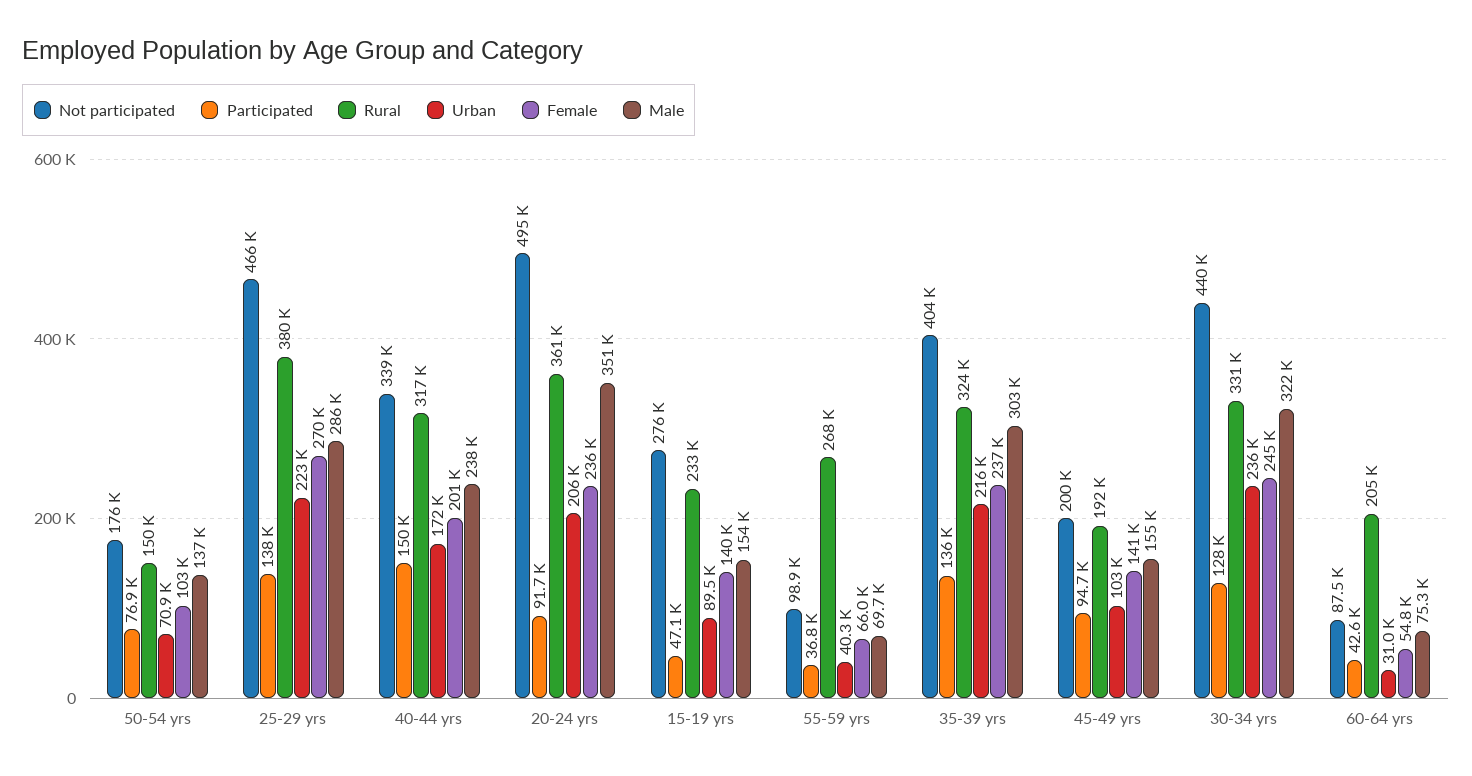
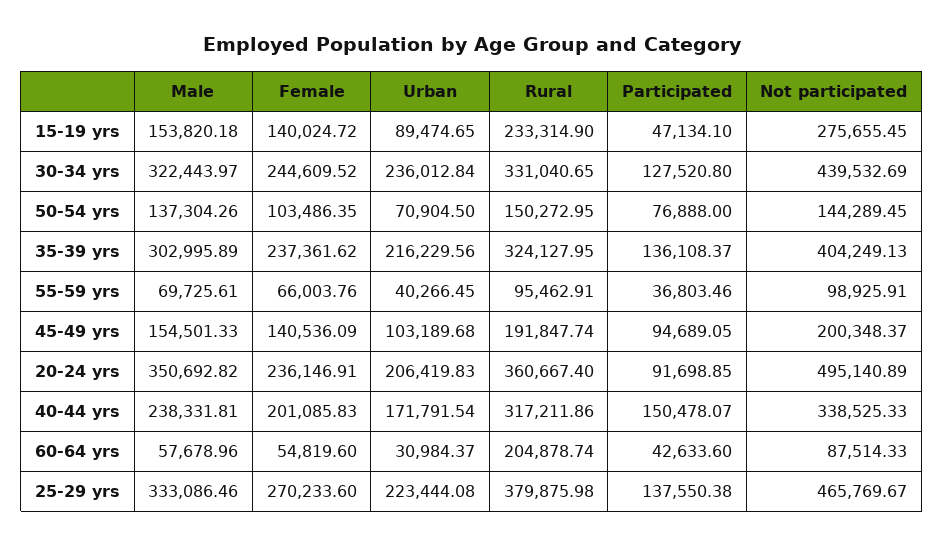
  {
    "Not participated": {
-     "50-54 yrs": 176000,
+     "50-54 yrs": 144289.45,
      "25-29 yrs": 465769.67,
      "40-44 yrs": 338525.33,
      "20-24 yrs": 495140.89,
      "15-19 yrs": 275655.45,
      "55-59 yrs": 98925.91,
      "35-39 yrs": 404249.13,
      "45-49 yrs": 200348.37,
      "30-34 yrs": 439532.69,
      "60-64 yrs": 87514.33
    },
    "Participated": {
      "50-54 yrs": 76888,
      "25-29 yrs": 137550.38,
      "40-44 yrs": 150478.07,
      "20-24 yrs": 91698.85,
      "15-19 yrs": 47134.1,
      "55-59 yrs": 36803.46,
      "35-39 yrs": 136108.37,
      "45-49 yrs": 94689.05,
      "30-34 yrs": 127520.8,
      "60-64 yrs": 42633.6
    },
    "Rural": {
      "50-54 yrs": 150272.95,
      "25-29 yrs": 379875.98,
      "40-44 yrs": 317211.86,
      "20-24 yrs": 360667.4,
      "15-19 yrs": 233314.9,
-     "55-59 yrs": 268000,
+     "55-59 yrs": 95462.91,
      "35-39 yrs": 324127.95,
      "45-49 yrs": 191847.74,
      "30-34 yrs": 331040.65,
      "60-64 yrs": 204878.74
    },
    "Urban": {
      "50-54 yrs": 70904.5,
      "25-29 yrs": 223444.08,
      "40-44 yrs": 171791.54,
      "20-24 yrs": 206419.83,
      "15-19 yrs": 89474.65,
      "55-59 yrs": 40266.45,
      "35-39 yrs": 216229.56,
      "45-49 yrs": 103189.68,
      "30-34 yrs": 236012.84,
      "60-64 yrs": 30984.37
    },
    "Female": {
      "50-54 yrs": 103486.35,
      "25-29 yrs": 270233.6,
      "40-44 yrs": 201085.83,
      "20-24 yrs": 236146.91,
      "15-19 yrs": 140024.72,
      "55-59 yrs": 66003.76,
      "35-39 yrs": 237361.62,
      "45-49 yrs": 140536.09,
      "30-34 yrs": 244609.52,
      "60-64 yrs": 54819.6
    },
    "Male": {
      "50-54 yrs": 137304.26,
-     "25-29 yrs": 286000,
+     "25-29 yrs": 333086.46,
      "40-44 yrs": 238331.81,
      "20-24 yrs": 350692.82,
      "15-19 yrs": 153820.18,
      "55-59 yrs": 69725.61,
      "35-39 yrs": 302995.89,
      "45-49 yrs": 154501.33,
      "30-34 yrs": 322443.97,
-     "60-64 yrs": 75300
+     "60-64 yrs": 57678.96
    }
  }

